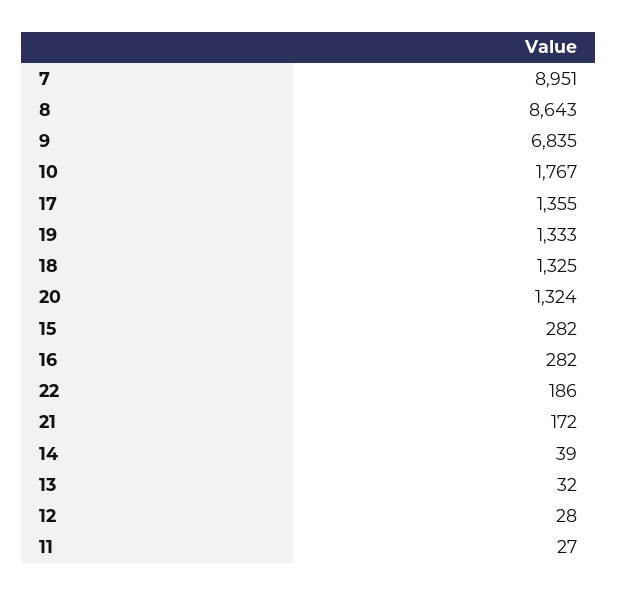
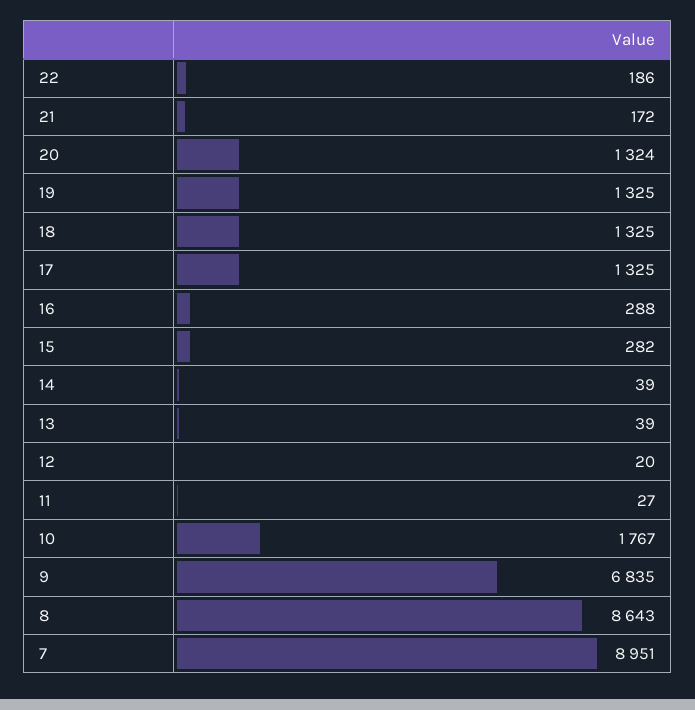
  {
    "7": 8951,
    "8": 8643,
    "9": 6835,
    "10": 1767,
-   "17": 1355,
+   "17": 1325,
-   "19": 1333,
+   "19": 1325,
    "18": 1325,
    "20": 1324,
    "15": 282,
-   "16": 282,
+   "16": 288,
    "22": 186,
    "21": 172,
    "14": 39,
-   "13": 32,
+   "13": 39,
-   "12": 28,
+   "12": 20,
    "11": 27
  }

